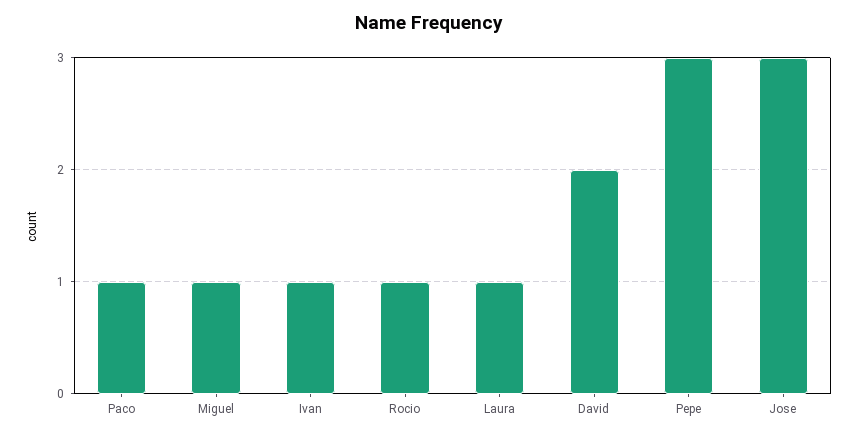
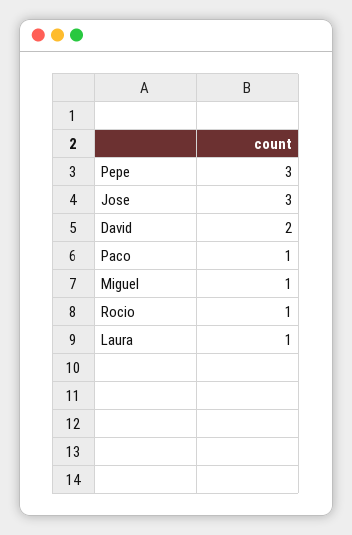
  {
    "Paco": 1,
    "Miguel": 1,
-   "Ivan": 1,
    "Rocio": 1,
    "Laura": 1,
    "David": 2,
    "Pepe": 3,
    "Jose": 3
  }

